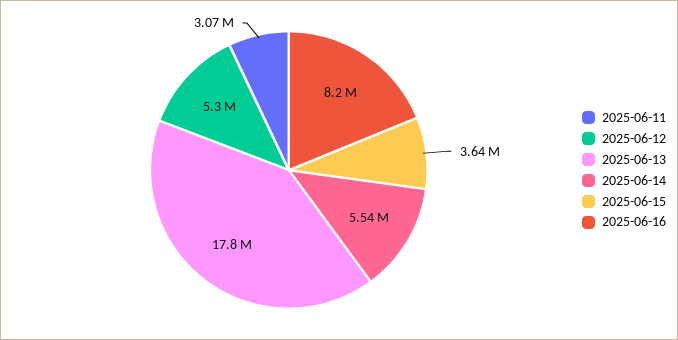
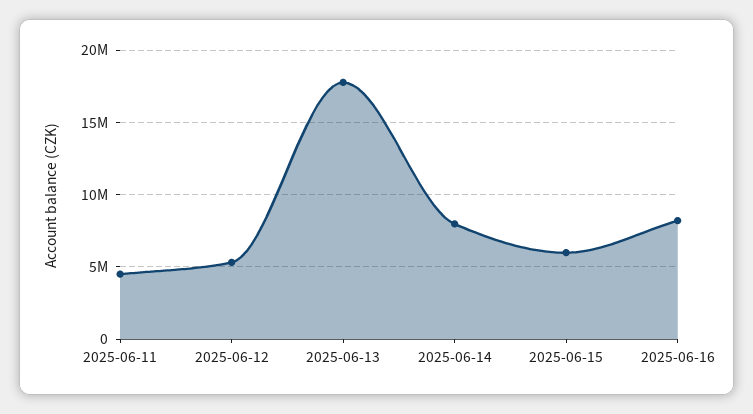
  {
-   "2025-06-11": 3070000,
+   "2025-06-11": 4500000,
    "2025-06-12": 5300000,
    "2025-06-13": 17800000,
-   "2025-06-14": 5540000,
+   "2025-06-14": 8000000,
-   "2025-06-15": 3640000,
+   "2025-06-15": 6000000,
    "2025-06-16": 8200000
  }

